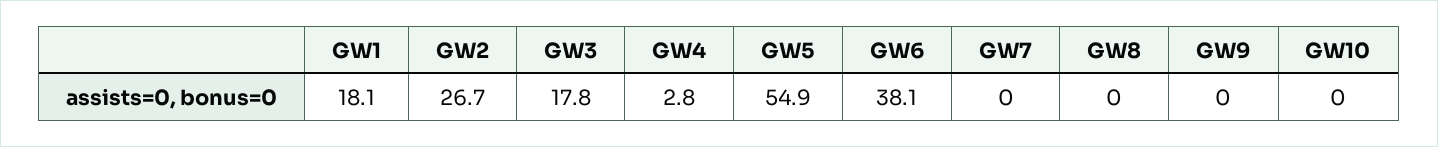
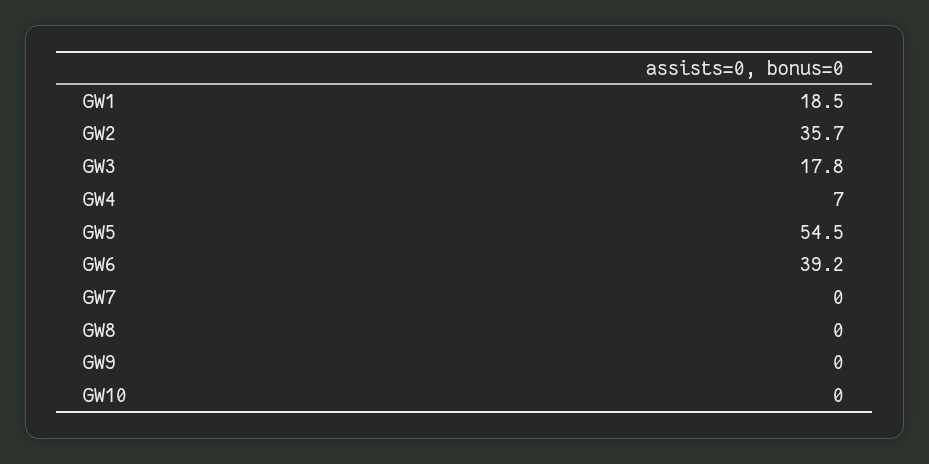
  {
-   "GW1": 18.1,
+   "GW1": 18.5,
-   "GW2": 26.7,
+   "GW2": 35.7,
    "GW3": 17.8,
-   "GW4": 2.8,
+   "GW4": 7,
-   "GW5": 54.9,
+   "GW5": 54.5,
-   "GW6": 38.1,
+   "GW6": 39.2,
    "GW7": 0,
    "GW8": 0,
    "GW9": 0,
    "GW10": 0
  }

